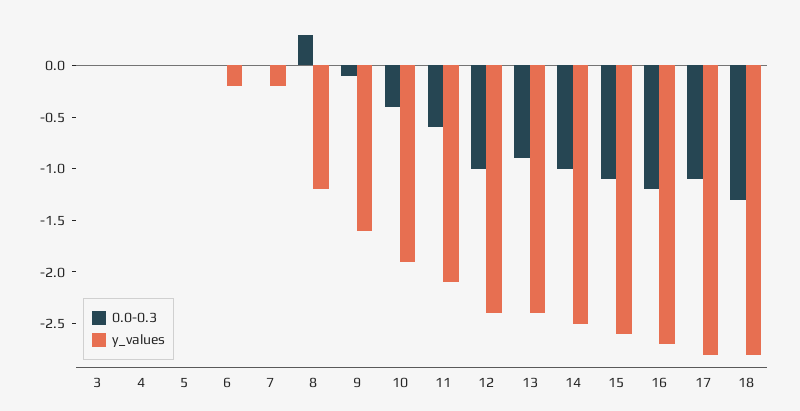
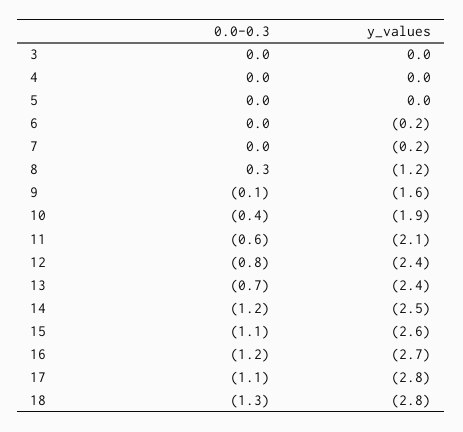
  {
    "0.0-0.3": {
      "3": 0,
      "4": 0,
      "5": 0,
      "6": 0,
      "7": 0,
      "8": 0.3,
      "9": -0.1,
      "10": -0.4,
      "11": -0.6,
-     "12": -1,
+     "12": -0.8,
-     "13": -0.9,
+     "13": -0.7,
-     "14": -1,
+     "14": -1.2,
      "15": -1.1,
      "16": -1.2,
      "17": -1.1,
      "18": -1.3
    },
    "y_values": {
      "3": 0,
      "4": 0,
      "5": 0,
      "6": -0.2,
      "7": -0.2,
      "8": -1.2,
      "9": -1.6,
      "10": -1.9,
      "11": -2.1,
      "12": -2.4,
      "13": -2.4,
      "14": -2.5,
      "15": -2.6,
      "16": -2.7,
      "17": -2.8,
      "18": -2.8
    }
  }

